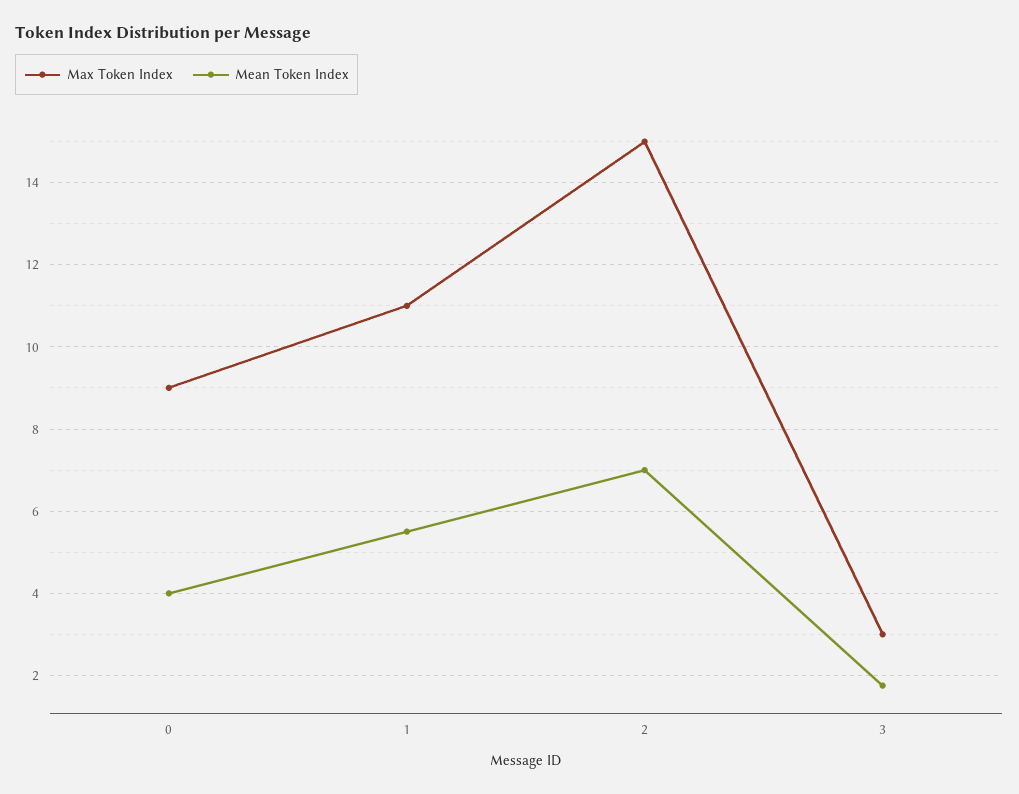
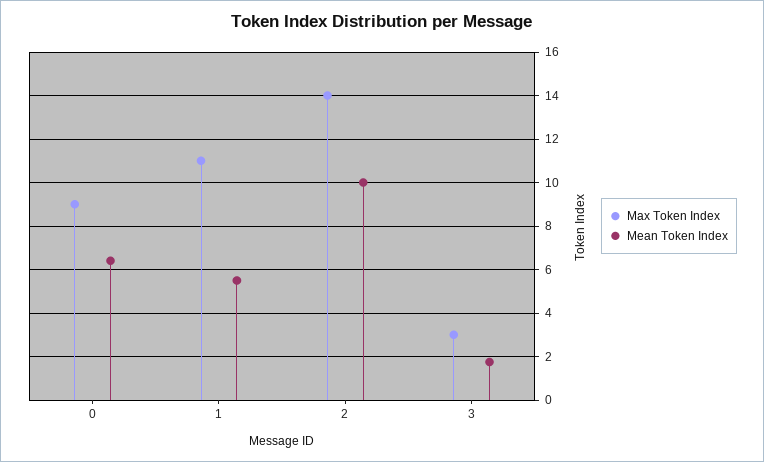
  {
    "Max Token Index": {
      "0": 9,
      "1": 11,
-     "2": 15,
+     "2": 14,
      "3": 3
    },
    "Mean Token Index": {
-     "0": 4,
+     "0": 6.5,
      "1": 5.6,
-     "2": 7,
+     "2": 10,
      "3": 1.8
    }
  }

